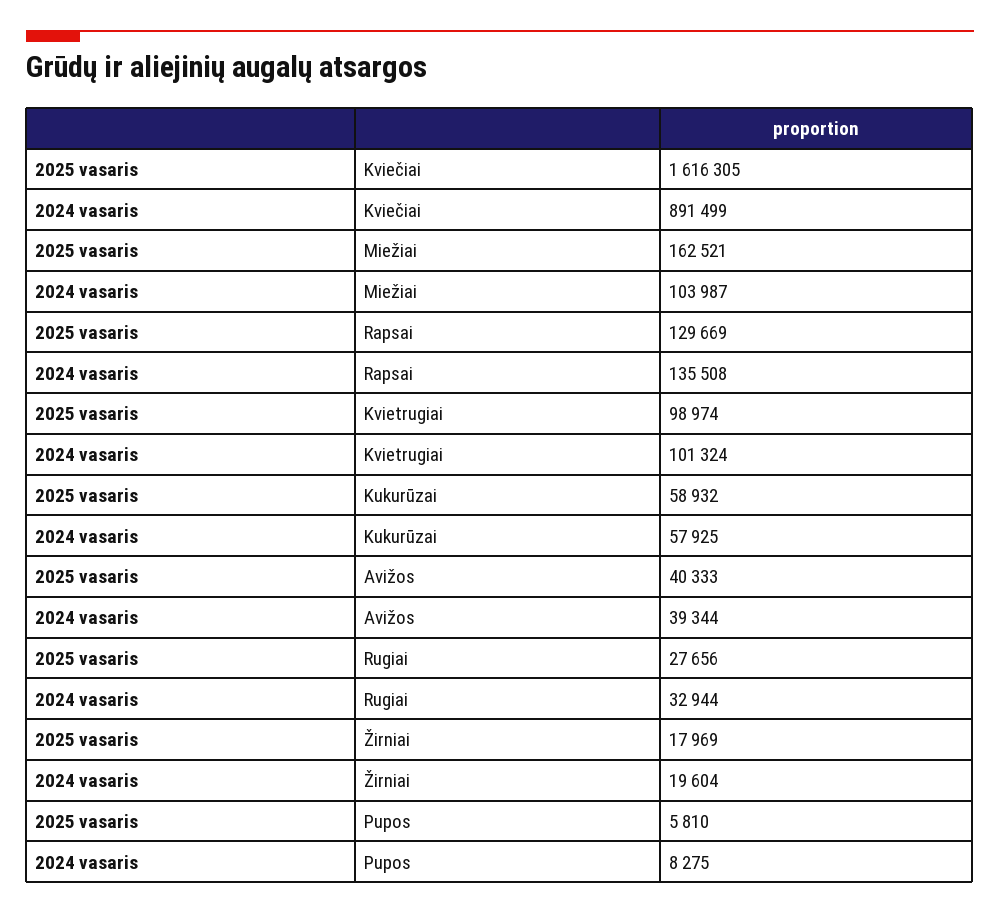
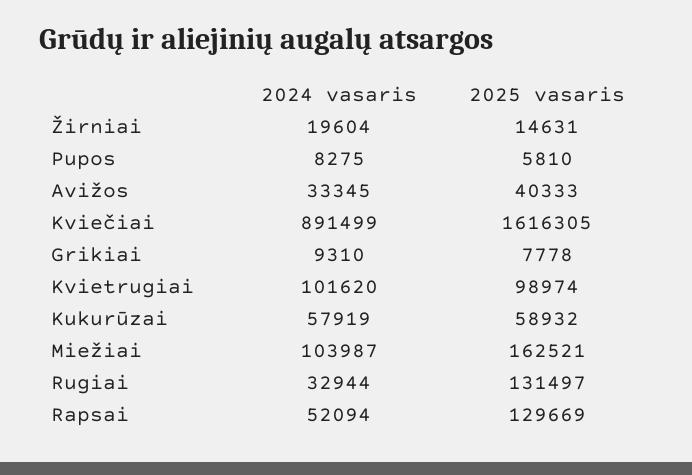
  {
    "2025 vasaris": {
      "Kviečiai": 1616305,
      "Miežiai": 162521,
      "Rapsai": 129669,
      "Kvietrugiai": 98974,
      "Kukurūzai": 58932,
      "Avižos": 40333,
-     "Rugiai": 27656,
+     "Rugiai": 131497,
-     "Žirniai": 17969,
+     "Žirniai": 14631,
-     "Pupos": 5810
+     "Pupos": 5810,
+     "Grikiai": 7778
    },
    "2024 vasaris": {
      "Kviečiai": 891499,
      "Miežiai": 103987,
-     "Rapsai": 135508,
+     "Rapsai": 52094,
-     "Kvietrugiai": 101324,
+     "Kvietrugiai": 101620,
-     "Kukurūzai": 57925,
+     "Kukurūzai": 57919,
-     "Avižos": 39344,
+     "Avižos": 33345,
      "Rugiai": 32944,
      "Žirniai": 19604,
-     "Pupos": 8275
+     "Pupos": 8275,
+     "Grikiai": 9310
    }
  }

